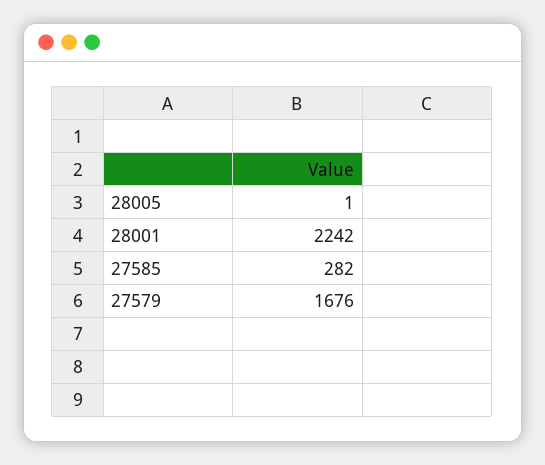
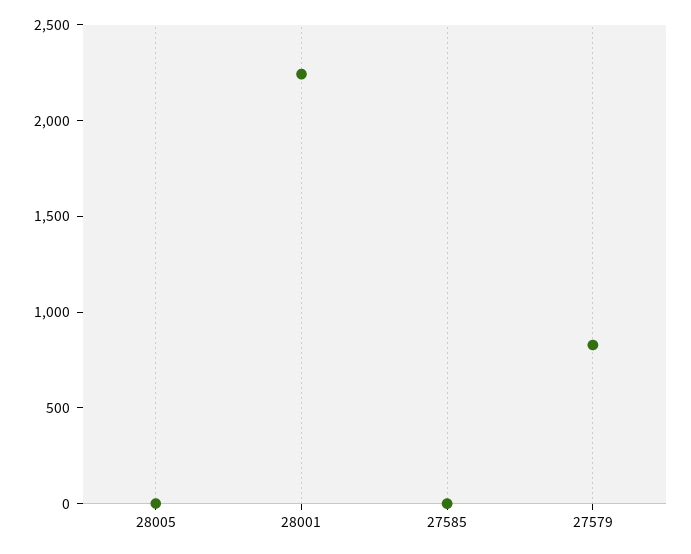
  {
    "28005": 1,
    "28001": 2242,
-   "27585": 282,
+   "27585": 0,
-   "27579": 1676
+   "27579": 800
  }

